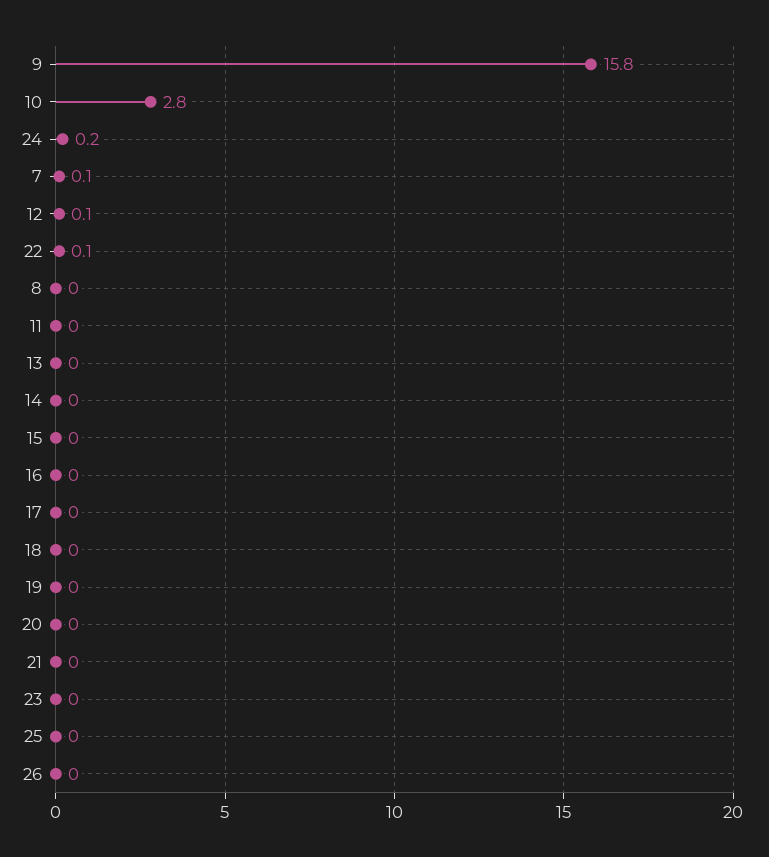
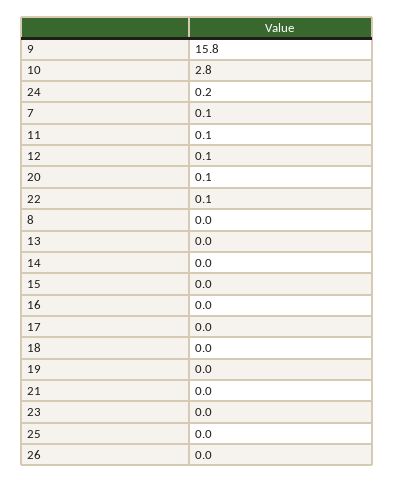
  {
    "9": 15.8,
    "10": 2.8,
    "24": 0.2,
    "7": 0.1,
    "12": 0.1,
    "22": 0.1,
    "8": 0,
-   "11": 0,
+   "11": 0.1,
    "13": 0,
    "14": 0,
    "15": 0,
    "16": 0,
    "17": 0,
    "18": 0,
    "19": 0,
-   "20": 0,
+   "20": 0.1,
    "21": 0,
    "23": 0,
    "25": 0,
    "26": 0
  }

